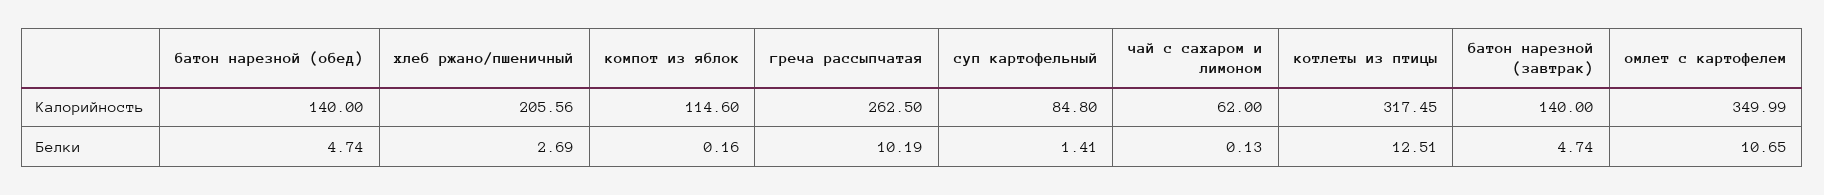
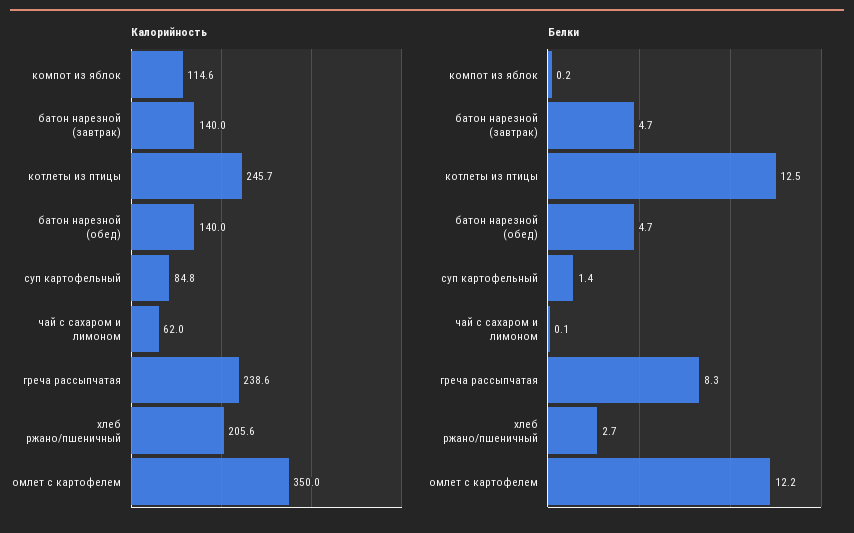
  {
    "Калорийность": {
      "батон нарезной (обед)": 140,
      "хлеб ржано/пшеничный": 205.56,
      "компот из яблок": 114.6,
-     "греча рассыпчатая": 262.5,
+     "греча рассыпчатая": 238.6,
      "суп картофельный": 84.8,
      "чай с сахаром и лимоном": 62,
-     "котлеты из птицы": 317.45,
+     "котлеты из птицы": 245.7,
      "батон нарезной (завтрак)": 140,
      "омлет с картофелем": 349.99
    },
    "Белки": {
      "батон нарезной (обед)": 4.74,
      "хлеб ржано/пшеничный": 2.69,
      "компот из яблок": 0.16,
-     "греча рассыпчатая": 10.19,
+     "греча рассыпчатая": 8.3,
      "суп картофельный": 1.41,
      "чай с сахаром и лимоном": 0.13,
      "котлеты из птицы": 12.51,
      "батон нарезной (завтрак)": 4.74,
-     "омлет с картофелем": 10.65
+     "омлет с картофелем": 12.2
    }
  }

